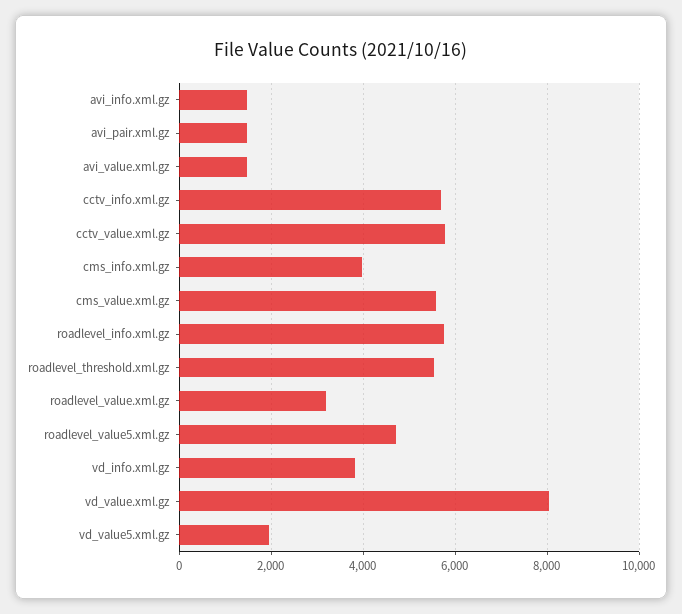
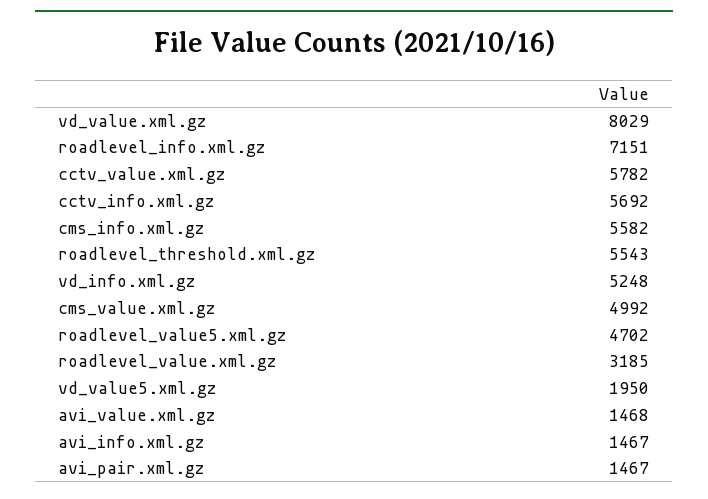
  {
    "avi_info.xml.gz": 1467,
    "avi_pair.xml.gz": 1467,
    "avi_value.xml.gz": 1468,
    "cctv_info.xml.gz": 5692,
    "cctv_value.xml.gz": 5782,
-   "cms_info.xml.gz": 4000,
+   "cms_info.xml.gz": 5582,
-   "cms_value.xml.gz": 5600,
+   "cms_value.xml.gz": 4992,
-   "roadlevel_info.xml.gz": 5800,
+   "roadlevel_info.xml.gz": 7151,
    "roadlevel_threshold.xml.gz": 5543,
    "roadlevel_value.xml.gz": 3185,
    "roadlevel_value5.xml.gz": 4702,
-   "vd_info.xml.gz": 3800,
+   "vd_info.xml.gz": 5248,
    "vd_value.xml.gz": 8029,
    "vd_value5.xml.gz": 1950
  }

